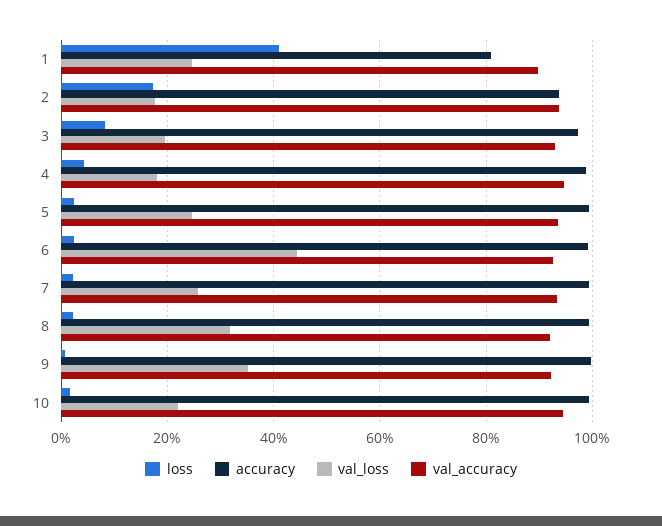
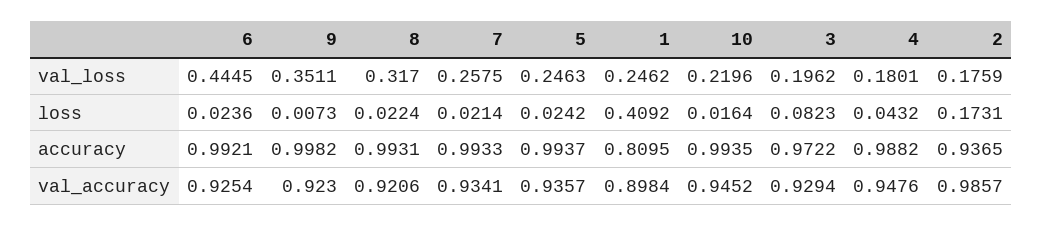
  {
    "loss": {
      "1": 0.4092,
      "2": 0.1731,
      "3": 0.0823,
      "4": 0.0432,
      "5": 0.0242,
      "6": 0.0236,
      "7": 0.0214,
      "8": 0.0224,
      "9": 0.0073,
      "10": 0.0164
    },
    "accuracy": {
      "1": 0.8095,
      "2": 0.9365,
      "3": 0.9722,
      "4": 0.9882,
      "5": 0.9937,
      "6": 0.9921,
      "7": 0.9933,
      "8": 0.9931,
      "9": 0.9982,
      "10": 0.9935
    },
    "val_loss": {
      "1": 0.2462,
      "2": 0.1759,
      "3": 0.1962,
      "4": 0.1801,
      "5": 0.2463,
      "6": 0.4445,
      "7": 0.2575,
      "8": 0.317,
      "9": 0.3511,
      "10": 0.2196
    },
    "val_accuracy": {
      "1": 0.8984,
-     "2": 0.94,
+     "2": 0.9857,
      "3": 0.9294,
      "4": 0.9476,
      "5": 0.9357,
      "6": 0.9254,
      "7": 0.9341,
      "8": 0.9206,
      "9": 0.923,
      "10": 0.9452
    }
  }

